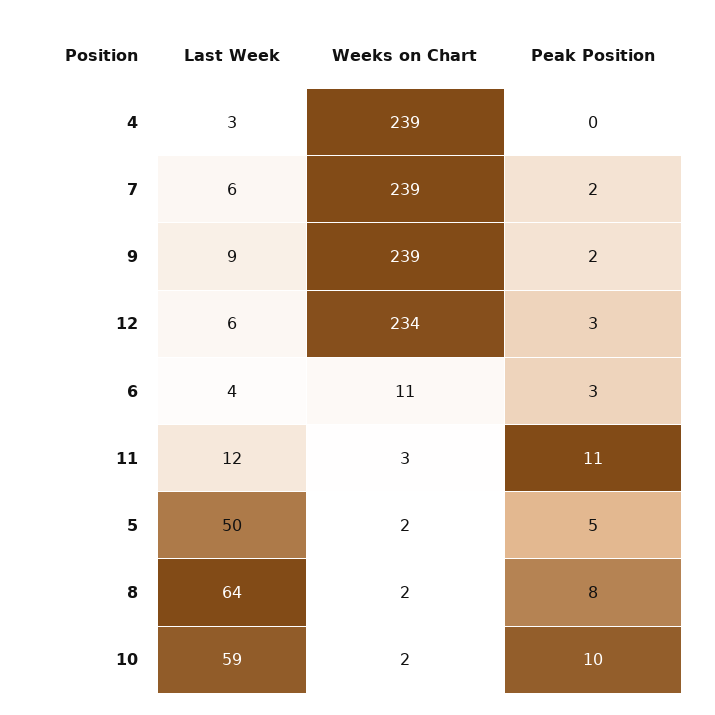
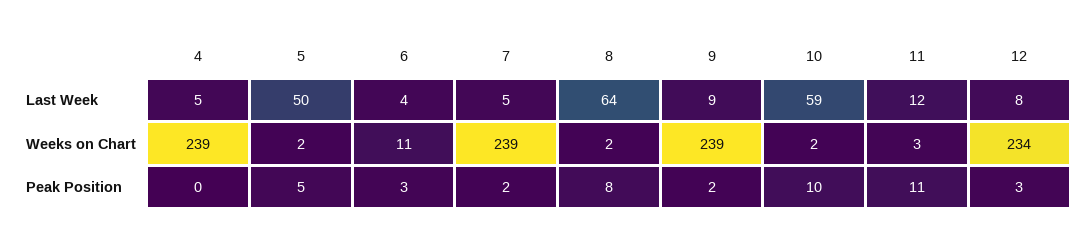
  {
    "Last Week": {
-     "4": 3,
+     "4": 5,
-     "7": 6,
+     "7": 5,
      "9": 9,
-     "12": 6,
+     "12": 8,
      "6": 4,
      "11": 12,
      "5": 50,
      "8": 64,
      "10": 59
    },
    "Weeks on Chart": {
      "4": 239,
      "7": 239,
      "9": 239,
      "12": 234,
      "6": 11,
      "11": 3,
      "5": 2,
      "8": 2,
      "10": 2
    },
    "Peak Position": {
      "4": 0,
      "7": 2,
      "9": 2,
      "12": 3,
      "6": 3,
      "11": 11,
      "5": 5,
      "8": 8,
      "10": 10
    }
  }

